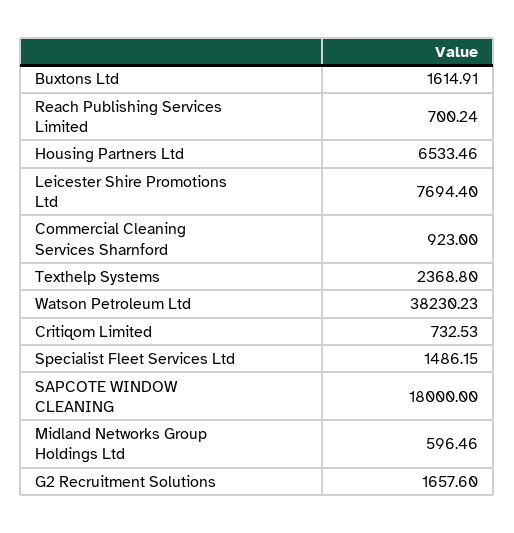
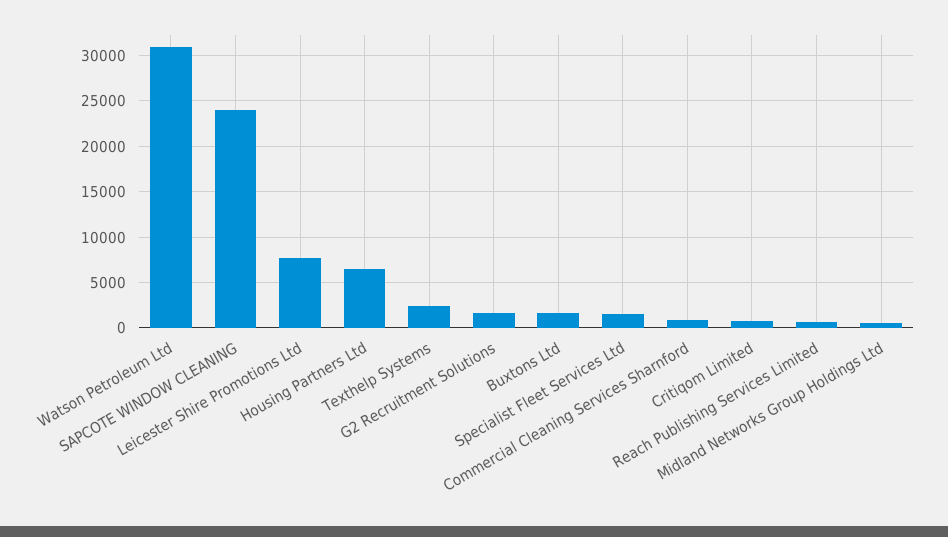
  {
    "Buxtons Ltd": 1614.91,
    "Reach Publishing Services Limited": 700.24,
    "Housing Partners Ltd": 6533.46,
    "Leicester Shire Promotions Ltd": 7694.4,
    "Commercial Cleaning Services Sharnford": 923,
    "Texthelp Systems": 2368.8,
-   "Watson Petroleum Ltd": 38230.23,
+   "Watson Petroleum Ltd": 31000,
    "Critiqom Limited": 732.53,
    "Specialist Fleet Services Ltd": 1486.15,
-   "SAPCOTE WINDOW CLEANING": 18000,
+   "SAPCOTE WINDOW CLEANING": 24000,
    "Midland Networks Group Holdings Ltd": 596.46,
    "G2 Recruitment Solutions": 1657.6
  }

